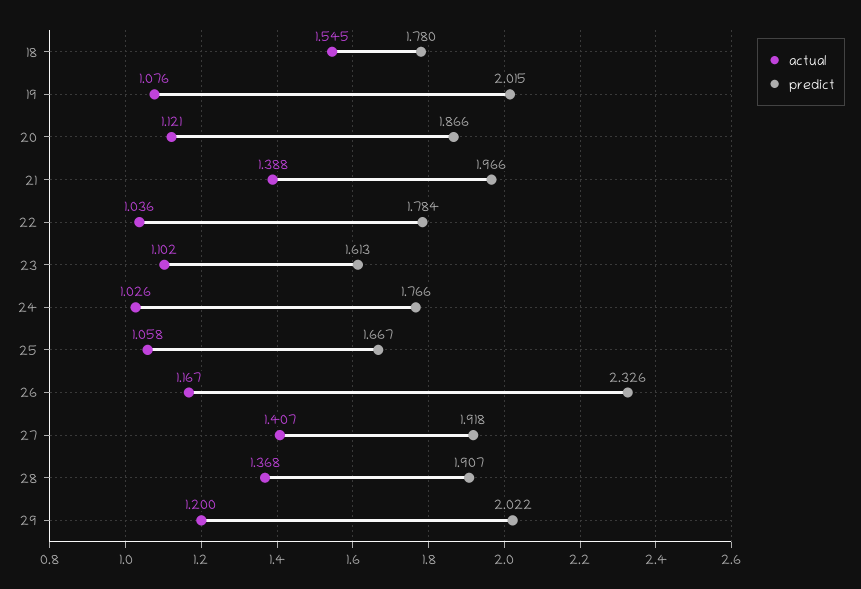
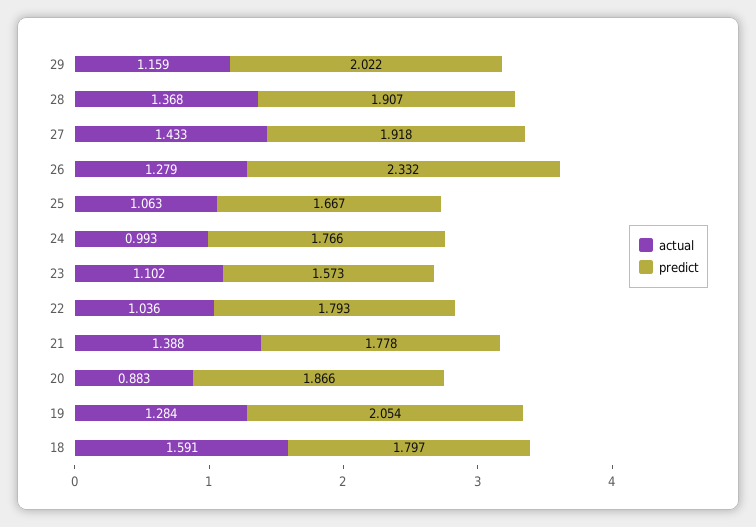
  {
    "actual": {
-     "18": 1.545,
+     "18": 1.591,
-     "19": 1.076,
+     "19": 1.284,
-     "20": 1.121,
+     "20": 0.883,
      "21": 1.388,
      "22": 1.036,
      "23": 1.102,
-     "24": 1.026,
+     "24": 0.993,
-     "25": 1.058,
+     "25": 1.063,
-     "26": 1.167,
+     "26": 1.279,
-     "27": 1.407,
+     "27": 1.433,
      "28": 1.368,
-     "29": 1.2
+     "29": 1.159
    },
    "predict": {
-     "18": 1.78,
+     "18": 1.797,
-     "19": 2.015,
+     "19": 2.054,
      "20": 1.866,
-     "21": 1.966,
+     "21": 1.778,
-     "22": 1.784,
+     "22": 1.793,
-     "23": 1.613,
+     "23": 1.573,
      "24": 1.766,
      "25": 1.667,
-     "26": 2.326,
+     "26": 2.332,
      "27": 1.918,
      "28": 1.907,
      "29": 2.022
    }
  }

